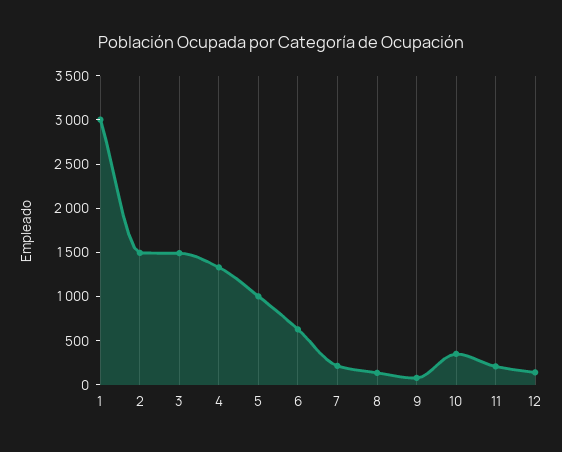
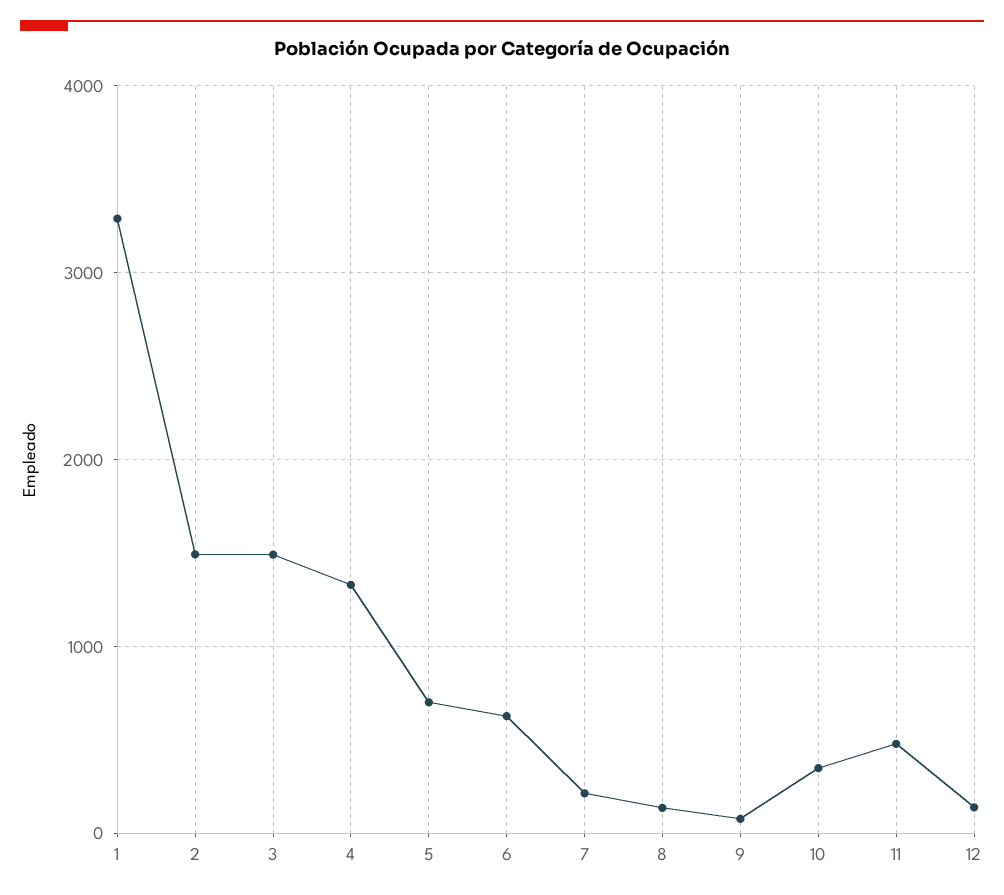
  {
-   "1": 3000,
+   "1": 3300,
    "2": 1500,
    "3": 1500,
    "4": 1300,
-   "5": 1000,
+   "5": 700,
    "6": 600,
    "7": 200,
    "8": 100,
    "9": 100,
    "10": 400,
-   "11": 200,
+   "11": 500,
    "12": 100
  }

